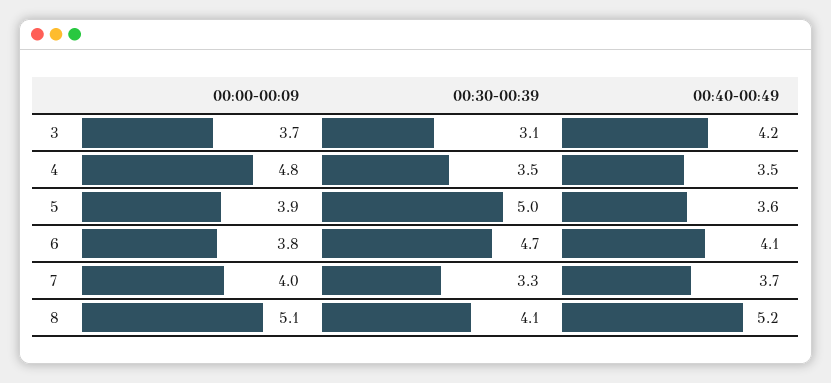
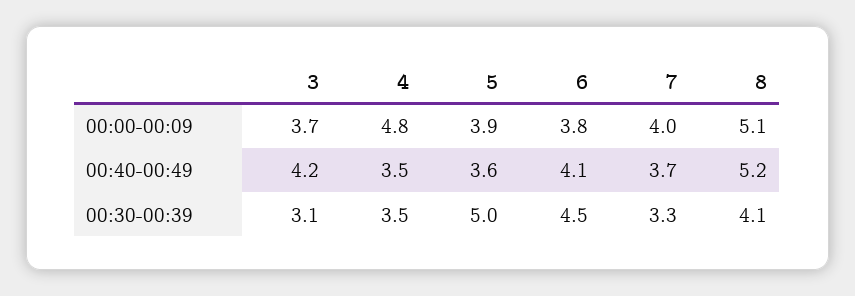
  {
    "00:00-00:09": {
      "3": 3.7,
      "4": 4.8,
      "5": 3.9,
      "6": 3.8,
      "7": 4,
      "8": 5.1
    },
    "00:30-00:39": {
      "3": 3.1,
      "4": 3.5,
      "5": 5,
-     "6": 4.7,
+     "6": 4.5,
      "7": 3.3,
      "8": 4.1
    },
    "00:40-00:49": {
      "3": 4.2,
      "4": 3.5,
      "5": 3.6,
      "6": 4.1,
      "7": 3.7,
      "8": 5.2
    }
  }

